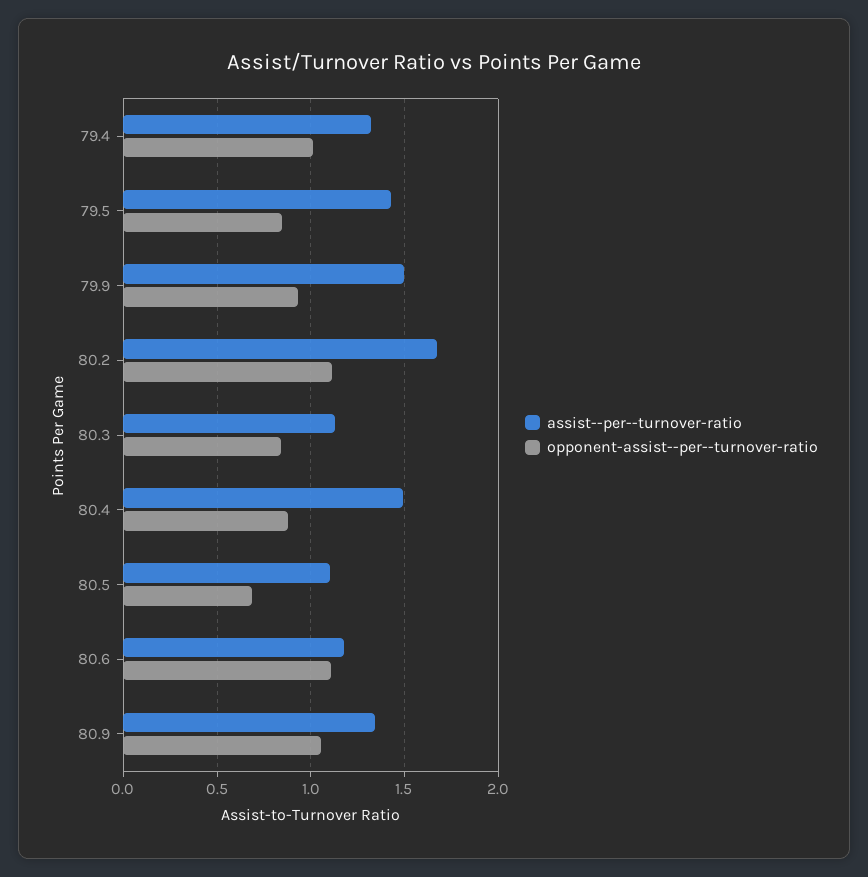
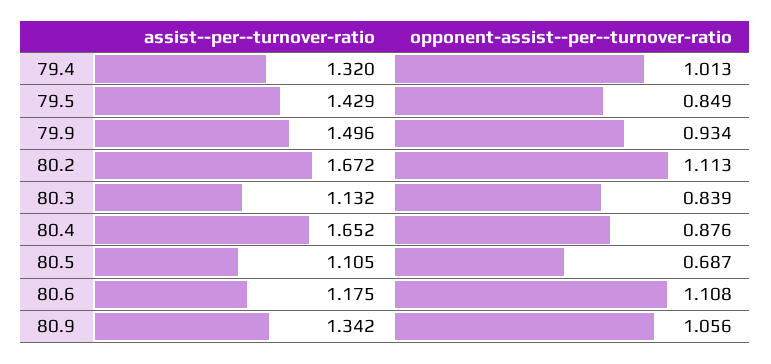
  {
    "assist--per--turnover-ratio": {
      "79.4": 1.32,
      "79.5": 1.429,
      "79.9": 1.496,
      "80.2": 1.672,
      "80.3": 1.132,
-     "80.4": 1.5,
+     "80.4": 1.652,
      "80.5": 1.105,
      "80.6": 1.175,
      "80.9": 1.342
    },
    "opponent-assist--per--turnover-ratio": {
      "79.4": 1.013,
      "79.5": 0.849,
      "79.9": 0.934,
      "80.2": 1.113,
      "80.3": 0.839,
      "80.4": 0.876,
      "80.5": 0.687,
      "80.6": 1.108,
      "80.9": 1.056
    }
  }

